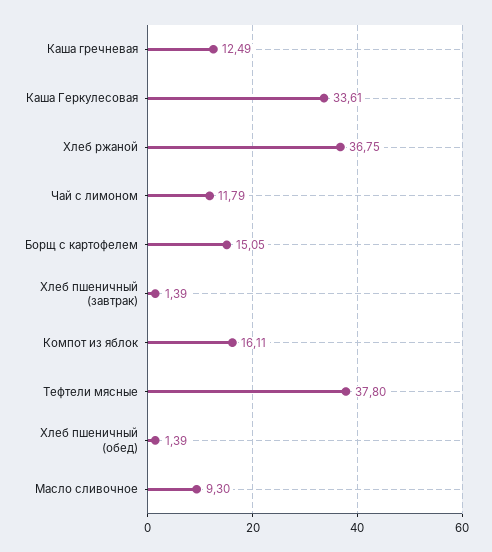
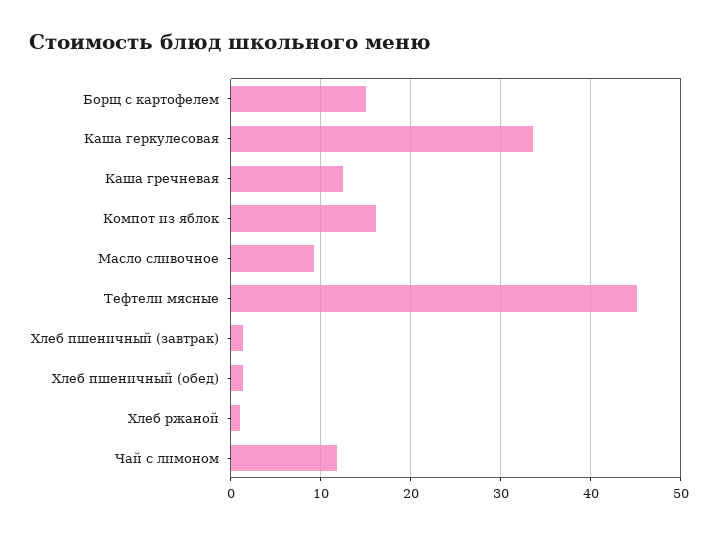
  {
    "Каша гречневая": 12.49,
    "Каша Геркулесовая": 33.61,
-   "Хлеб ржаной": 36.75,
+   "Хлеб ржаной": 1,
    "Чай с лимоном": 11.79,
    "Борщ с картофелем": 15.05,
    "Хлеб пшеничный (завтрак)": 1.39,
    "Компот из яблок": 16.11,
-   "Тефтели мясные": 37.8,
+   "Тефтели мясные": 45,
    "Хлеб пшеничный (обед)": 1.39,
    "Масло сливочное": 9.3
  }

